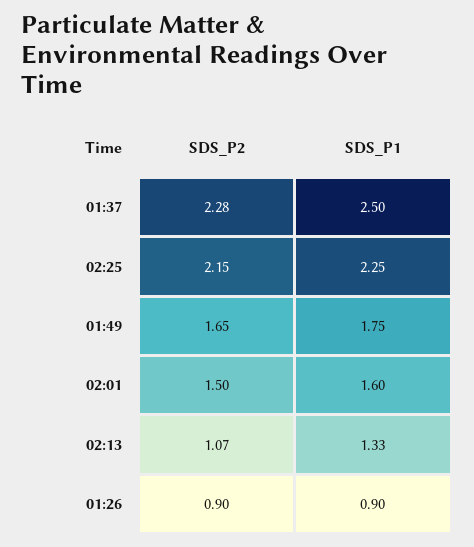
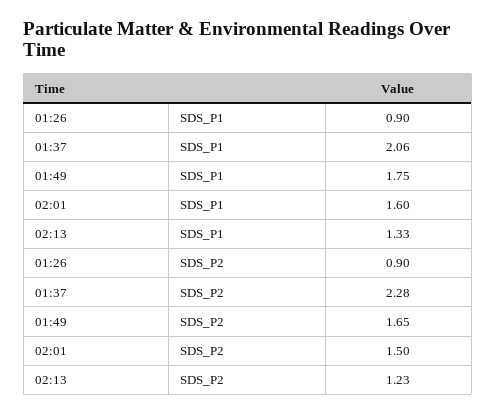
  {
    "SDS_P2": {
      "01:37": 2.28,
-     "02:25": 2.15,
      "01:49": 1.65,
      "02:01": 1.5,
-     "02:13": 1.07,
+     "02:13": 1.23,
      "01:26": 0.9
    },
    "SDS_P1": {
-     "01:37": 2.5,
+     "01:37": 2.06,
-     "02:25": 2.25,
      "01:49": 1.75,
      "02:01": 1.6,
      "02:13": 1.33,
      "01:26": 0.9
    }
  }

